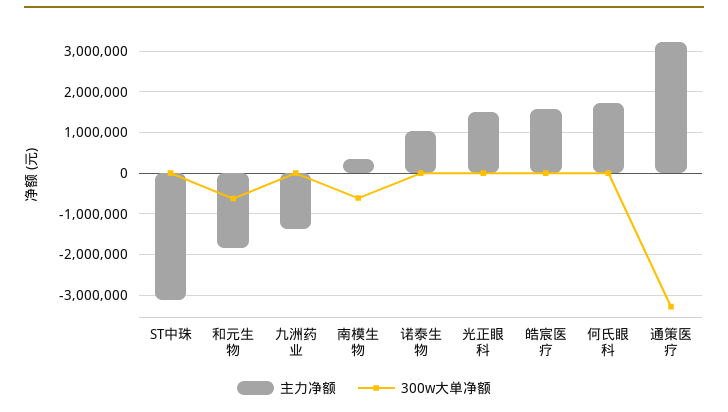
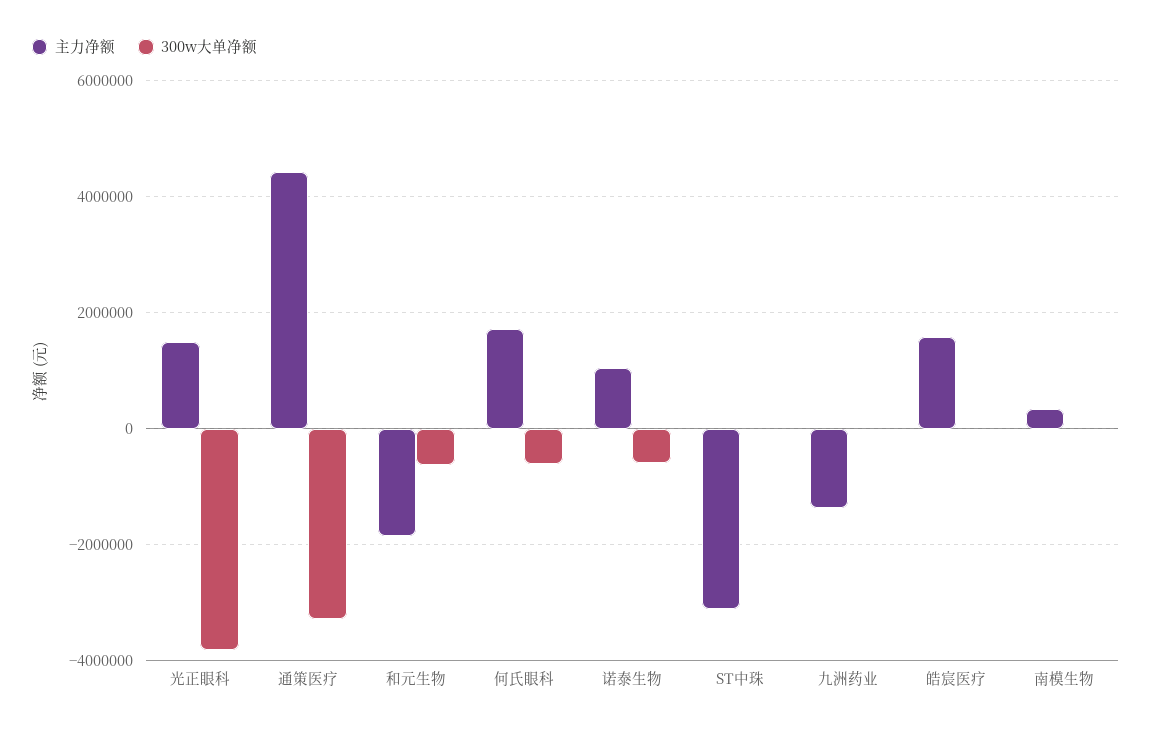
  {
    "主力净额": {
      "ST中珠": -3200000,
      "和元生物": -1800000,
      "九洲药业": -1400000,
      "南模生物": 400000,
      "诺泰生物": 1000000,
      "光正眼科": 1600000,
      "皓宸医疗": 1600000,
      "何氏眼科": 1800000,
-     "通策医疗": 3200000
+     "通策医疗": 4400000
    },
    "300w大单净额": {
      "ST中珠": 0,
      "和元生物": -600000,
      "九洲药业": 0,
-     "南模生物": -600000,
+     "南模生物": 0,
-     "诺泰生物": 0,
+     "诺泰生物": -600000,
-     "光正眼科": 0,
+     "光正眼科": -3800000,
      "皓宸医疗": 0,
-     "何氏眼科": 0,
+     "何氏眼科": -600000,
      "通策医疗": -3200000
    }
  }

